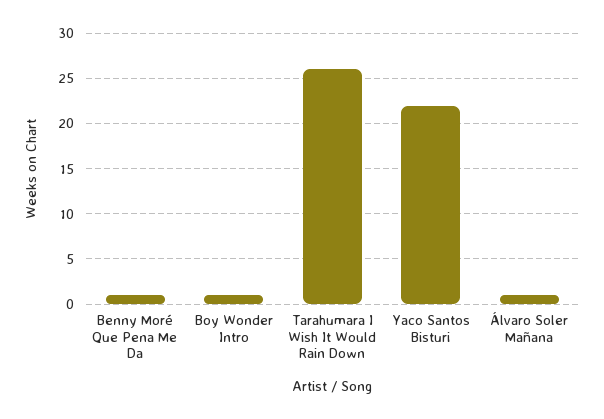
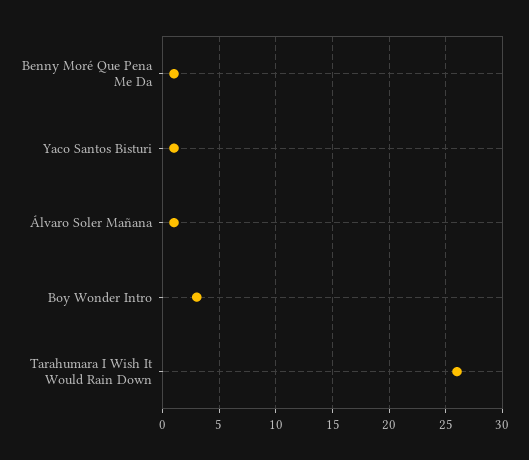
  {
    "Benny Moré Que Pena Me Da": 1,
-   "Boy Wonder Intro": 1,
+   "Boy Wonder Intro": 3,
    "Tarahumara I Wish It Would Rain Down": 26,
-   "Yaco Santos Bisturi": 22,
+   "Yaco Santos Bisturi": 1,
    "Álvaro Soler Mañana": 1
  }

